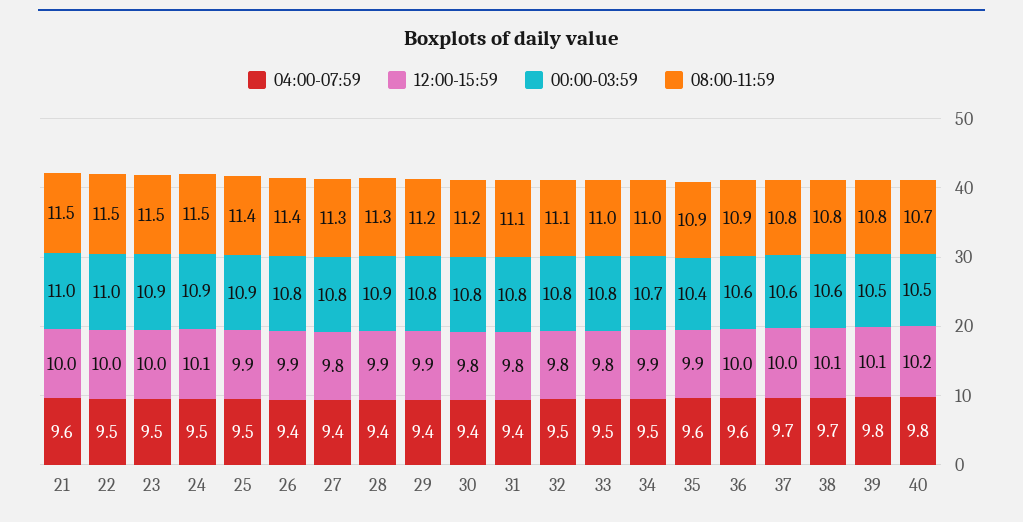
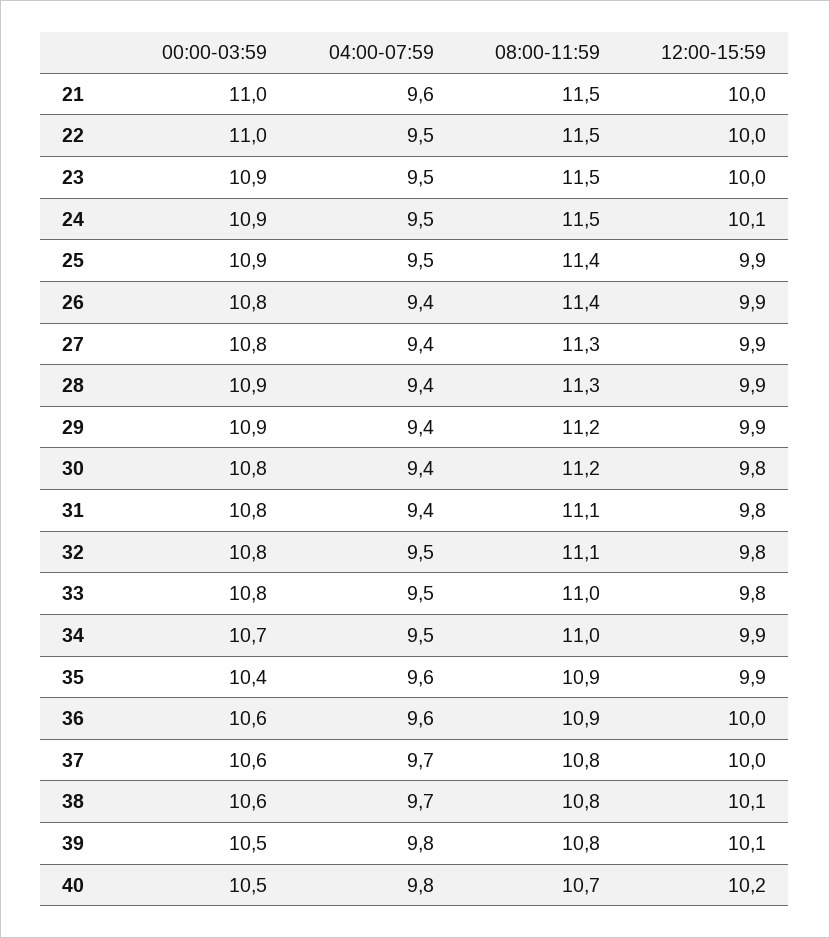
  {
    "04:00-07:59": {
      "21": 9.6,
      "22": 9.5,
      "23": 9.5,
      "24": 9.5,
      "25": 9.5,
      "26": 9.4,
      "27": 9.4,
      "28": 9.4,
      "29": 9.4,
      "30": 9.4,
      "31": 9.4,
      "32": 9.5,
      "33": 9.5,
      "34": 9.5,
      "35": 9.6,
      "36": 9.6,
      "37": 9.7,
      "38": 9.7,
      "39": 9.8,
      "40": 9.8
    },
    "12:00-15:59": {
      "21": 10,
      "22": 10,
      "23": 10,
      "24": 10.1,
      "25": 9.9,
      "26": 9.9,
-     "27": 9.8,
+     "27": 9.9,
      "28": 9.9,
      "29": 9.9,
      "30": 9.8,
      "31": 9.8,
      "32": 9.8,
      "33": 9.8,
      "34": 9.9,
      "35": 9.9,
      "36": 10,
      "37": 10,
      "38": 10.1,
      "39": 10.1,
      "40": 10.2
    },
    "00:00-03:59": {
      "21": 11,
      "22": 11,
      "23": 10.9,
      "24": 10.9,
      "25": 10.9,
      "26": 10.8,
      "27": 10.8,
      "28": 10.9,
-     "29": 10.8,
+     "29": 10.9,
      "30": 10.8,
      "31": 10.8,
      "32": 10.8,
      "33": 10.8,
      "34": 10.7,
      "35": 10.4,
      "36": 10.6,
      "37": 10.6,
      "38": 10.6,
      "39": 10.5,
      "40": 10.5
    },
    "08:00-11:59": {
      "21": 11.5,
      "22": 11.5,
      "23": 11.5,
      "24": 11.5,
      "25": 11.4,
      "26": 11.4,
      "27": 11.3,
      "28": 11.3,
      "29": 11.2,
      "30": 11.2,
      "31": 11.1,
      "32": 11.1,
      "33": 11,
      "34": 11,
      "35": 10.9,
      "36": 10.9,
      "37": 10.8,
      "38": 10.8,
      "39": 10.8,
      "40": 10.7
    }
  }

